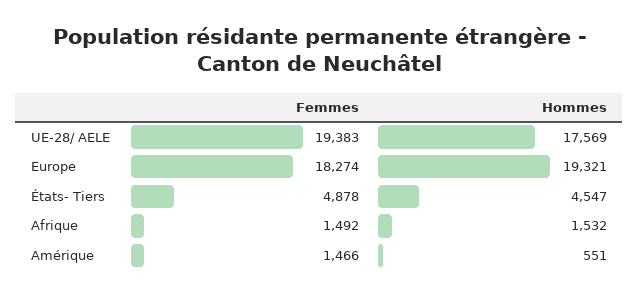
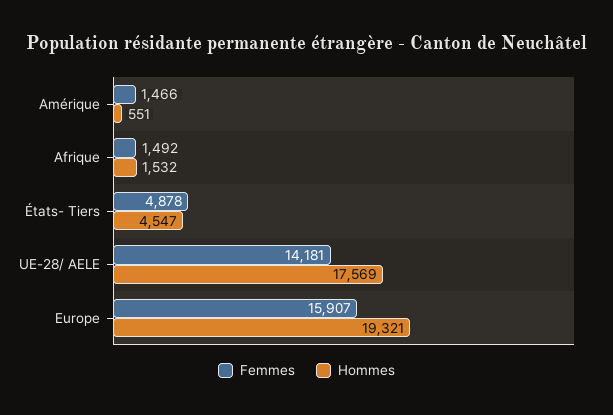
  {
    "Femmes": {
-     "UE-28/ AELE": 19383,
+     "UE-28/ AELE": 14181,
-     "Europe": 18274,
+     "Europe": 15907,
      "États- Tiers": 4878,
      "Afrique": 1492,
      "Amérique": 1466
    },
    "Hommes": {
      "UE-28/ AELE": 17569,
      "Europe": 19321,
      "États- Tiers": 4547,
      "Afrique": 1532,
      "Amérique": 551
    }
  }

